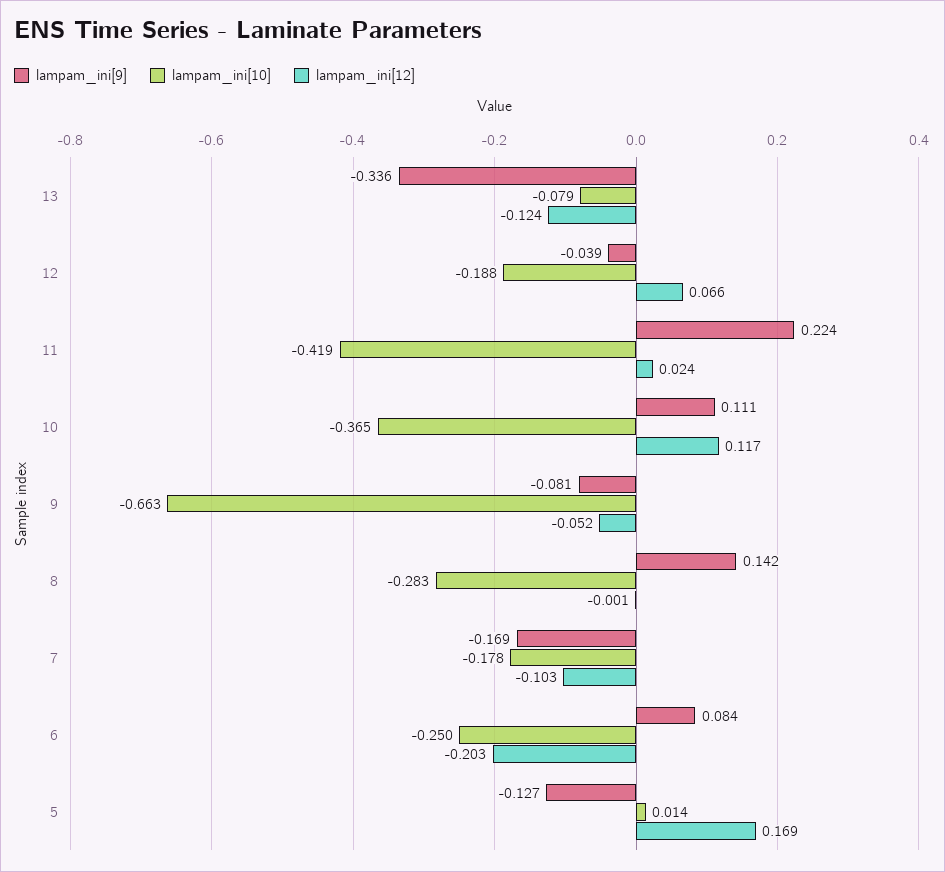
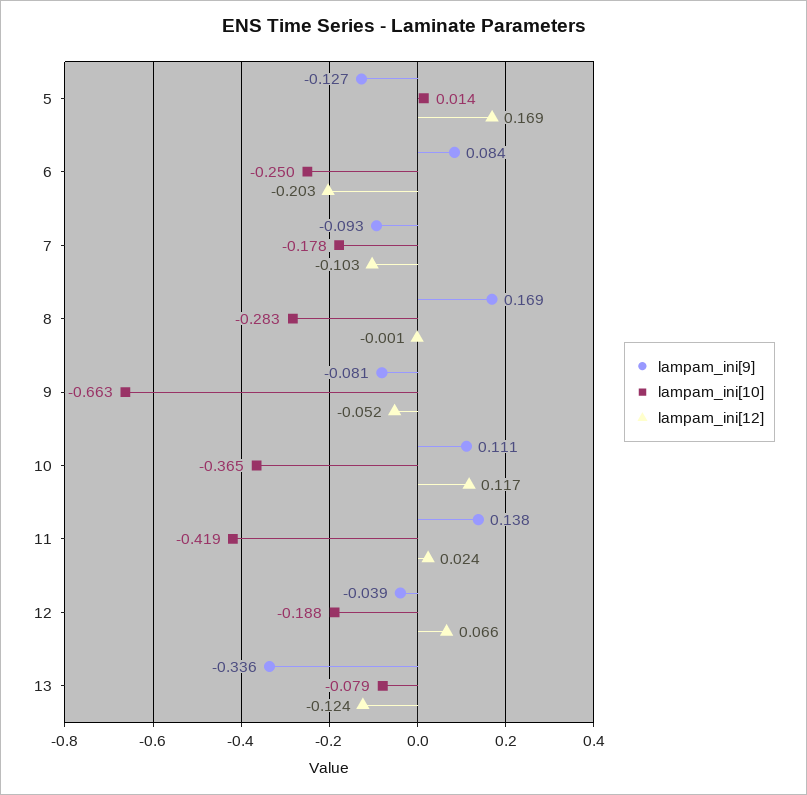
  {
    "lampam_ini[9]": {
      "13": -0.336,
      "12": -0.039,
-     "11": 0.224,
+     "11": 0.138,
      "10": 0.111,
      "9": -0.081,
-     "8": 0.142,
+     "8": 0.169,
-     "7": -0.169,
+     "7": -0.093,
      "6": 0.084,
      "5": -0.127
    },
    "lampam_ini[10]": {
      "13": -0.079,
      "12": -0.188,
      "11": -0.419,
      "10": -0.365,
      "9": -0.663,
      "8": -0.283,
      "7": -0.178,
      "6": -0.25,
      "5": 0.014
    },
    "lampam_ini[12]": {
      "13": -0.124,
      "12": 0.066,
      "11": 0.024,
      "10": 0.117,
      "9": -0.052,
      "8": -0.001,
      "7": -0.103,
      "6": -0.203,
      "5": 0.169
    }
  }

